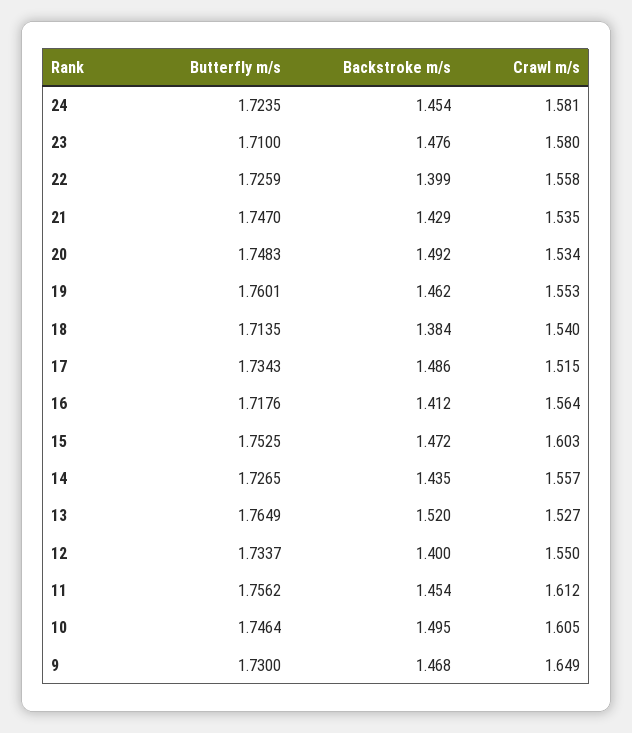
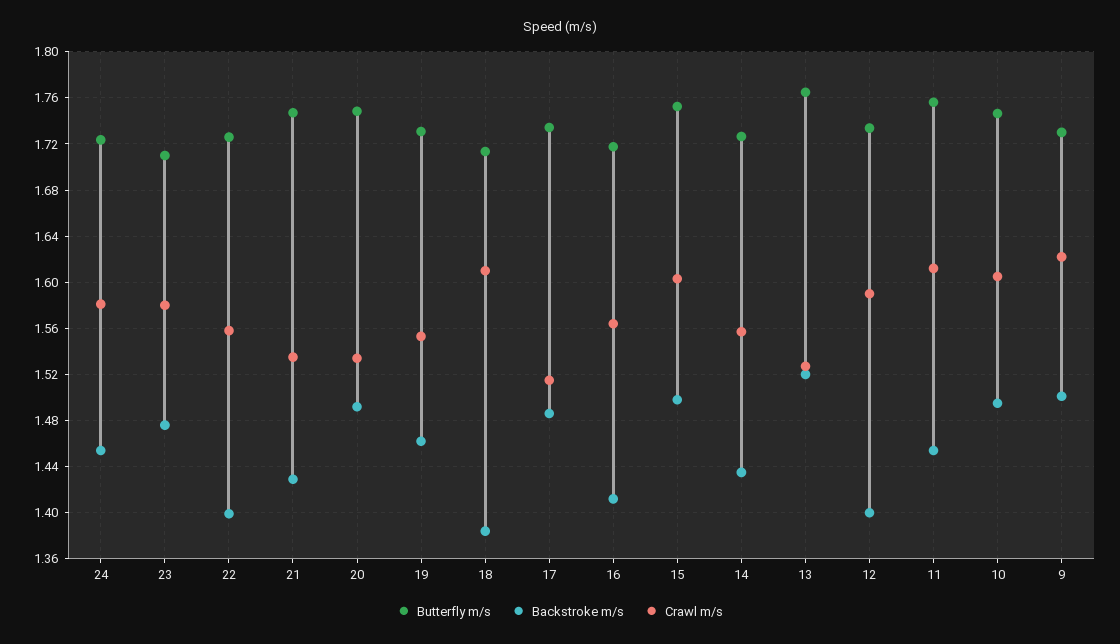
  {
    "Butterfly m/s": {
      "24": 1.7235,
      "23": 1.71,
      "22": 1.7259,
      "21": 1.747,
      "20": 1.7483,
-     "19": 1.7601,
+     "19": 1.73,
      "18": 1.7135,
      "17": 1.7343,
      "16": 1.7176,
      "15": 1.7525,
      "14": 1.7265,
      "13": 1.7649,
      "12": 1.7337,
      "11": 1.7562,
      "10": 1.7464,
      "9": 1.73
    },
    "Backstroke m/s": {
      "24": 1.454,
      "23": 1.476,
      "22": 1.399,
      "21": 1.429,
      "20": 1.492,
      "19": 1.462,
      "18": 1.384,
      "17": 1.486,
      "16": 1.412,
-     "15": 1.472,
+     "15": 1.5,
      "14": 1.435,
      "13": 1.52,
      "12": 1.4,
      "11": 1.454,
      "10": 1.495,
-     "9": 1.468
+     "9": 1.5
    },
    "Crawl m/s": {
      "24": 1.581,
      "23": 1.58,
      "22": 1.558,
      "21": 1.535,
      "20": 1.534,
      "19": 1.553,
-     "18": 1.54,
+     "18": 1.61,
      "17": 1.515,
      "16": 1.564,
      "15": 1.603,
      "14": 1.557,
      "13": 1.527,
-     "12": 1.55,
+     "12": 1.59,
      "11": 1.612,
      "10": 1.605,
-     "9": 1.649
+     "9": 1.62
    }
  }

